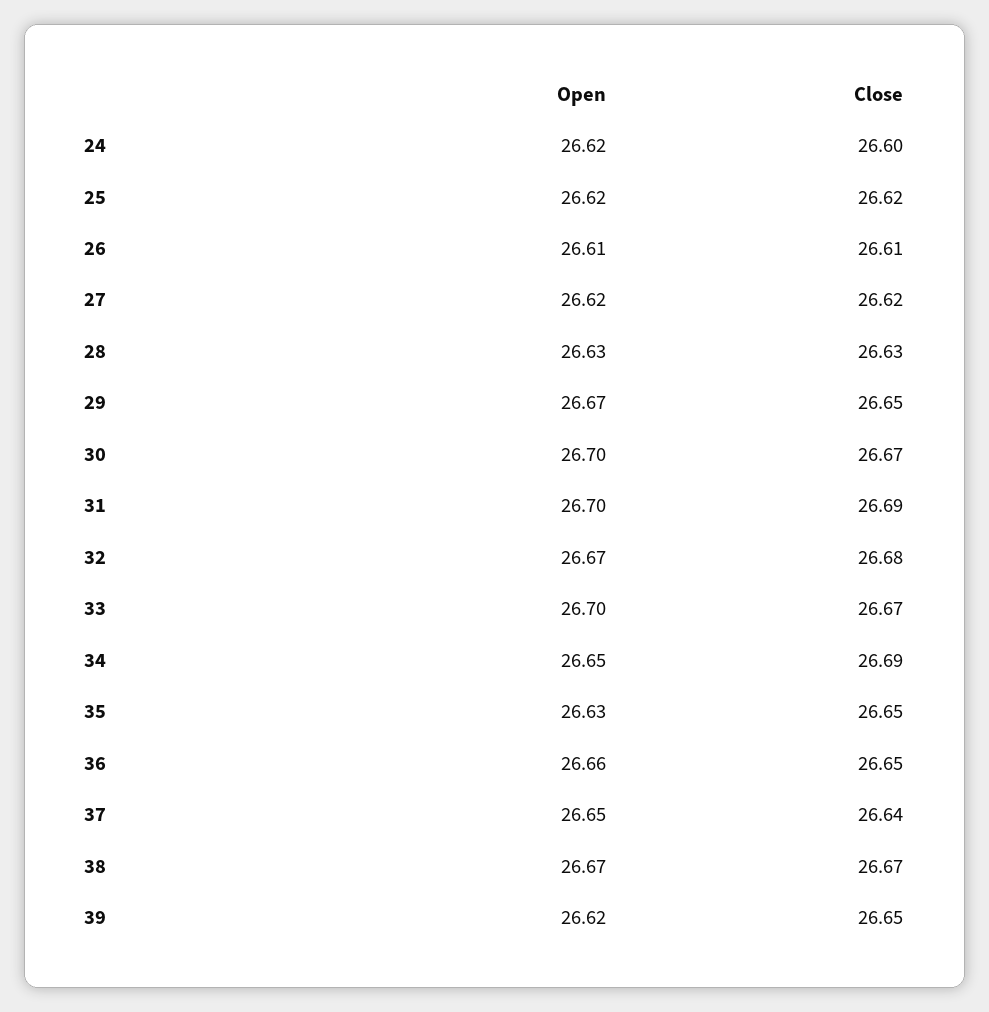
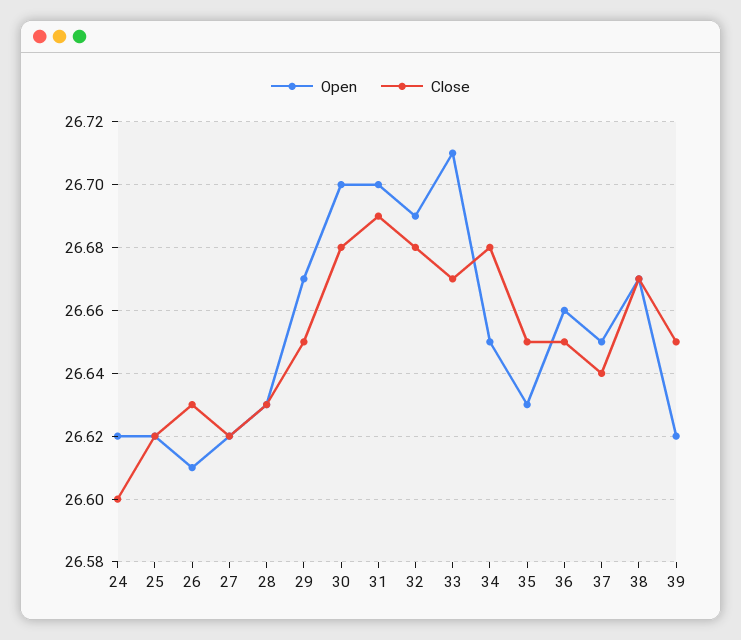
  {
    "Open": {
      "24": 26.62,
      "25": 26.62,
      "26": 26.61,
      "27": 26.62,
      "28": 26.63,
      "29": 26.67,
      "30": 26.7,
      "31": 26.7,
-     "32": 26.67,
+     "32": 26.69,
-     "33": 26.7,
+     "33": 26.71,
      "34": 26.65,
      "35": 26.63,
      "36": 26.66,
      "37": 26.65,
      "38": 26.67,
      "39": 26.62
    },
    "Close": {
      "24": 26.6,
      "25": 26.62,
-     "26": 26.61,
+     "26": 26.63,
      "27": 26.62,
      "28": 26.63,
      "29": 26.65,
-     "30": 26.67,
+     "30": 26.68,
      "31": 26.69,
      "32": 26.68,
      "33": 26.67,
-     "34": 26.69,
+     "34": 26.68,
      "35": 26.65,
      "36": 26.65,
      "37": 26.64,
      "38": 26.67,
      "39": 26.65
    }
  }

